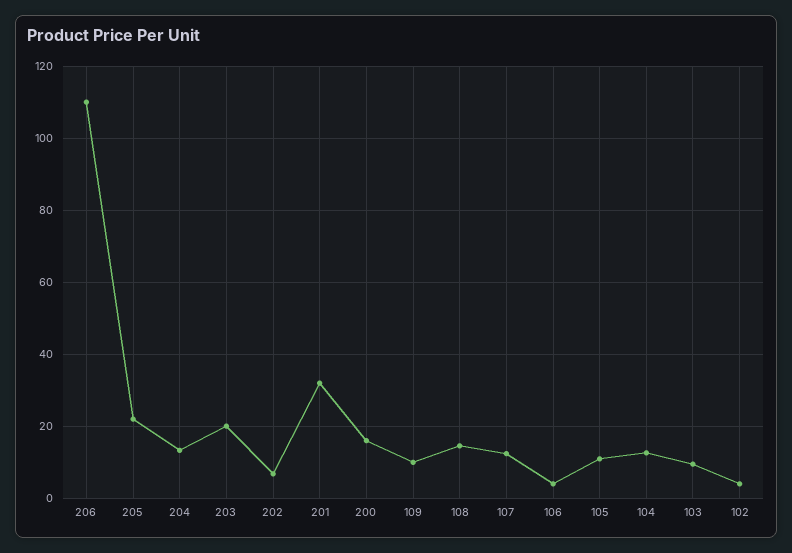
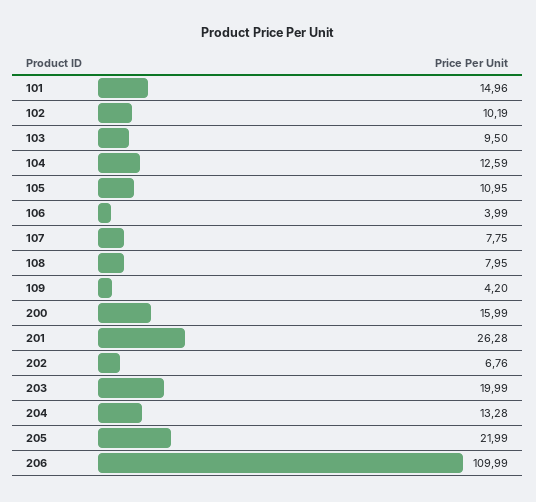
  {
    "206": 109.99,
    "205": 21.99,
    "204": 13.28,
    "203": 19.99,
    "202": 6.76,
-   "201": 32,
+   "201": 26.28,
    "200": 15.99,
-   "109": 10,
+   "109": 4.2,
-   "108": 14,
+   "108": 7.95,
-   "107": 12,
+   "107": 7.75,
    "106": 3.99,
    "105": 10.95,
    "104": 12.59,
    "103": 9.5,
-   "102": 4
+   "102": 10.19,
+   "101": 14.96
  }

